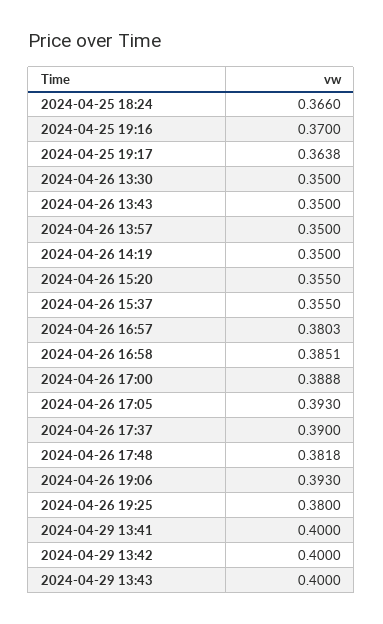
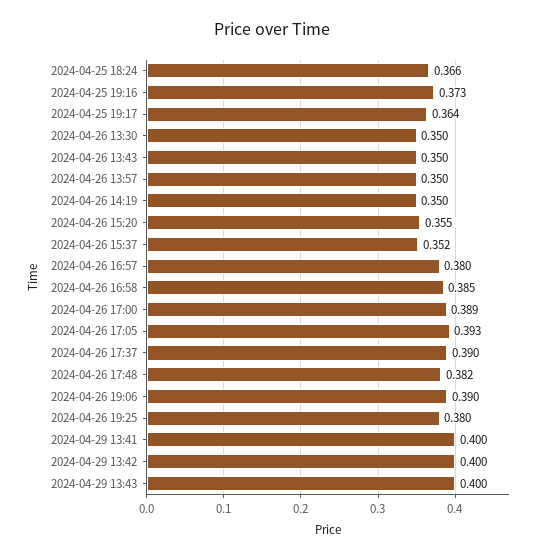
  {
    "2024-04-25 18:24": 0.366,
-   "2024-04-25 19:16": 0.37,
+   "2024-04-25 19:16": 0.373,
    "2024-04-25 19:17": 0.3638,
    "2024-04-26 13:30": 0.35,
    "2024-04-26 13:43": 0.35,
    "2024-04-26 13:57": 0.35,
    "2024-04-26 14:19": 0.35,
    "2024-04-26 15:20": 0.355,
-   "2024-04-26 15:37": 0.355,
+   "2024-04-26 15:37": 0.352,
    "2024-04-26 16:57": 0.3803,
    "2024-04-26 16:58": 0.3851,
    "2024-04-26 17:00": 0.3888,
    "2024-04-26 17:05": 0.393,
    "2024-04-26 17:37": 0.39,
    "2024-04-26 17:48": 0.3818,
-   "2024-04-26 19:06": 0.393,
+   "2024-04-26 19:06": 0.39,
    "2024-04-26 19:25": 0.38,
    "2024-04-29 13:41": 0.4,
    "2024-04-29 13:42": 0.4,
    "2024-04-29 13:43": 0.4
  }

